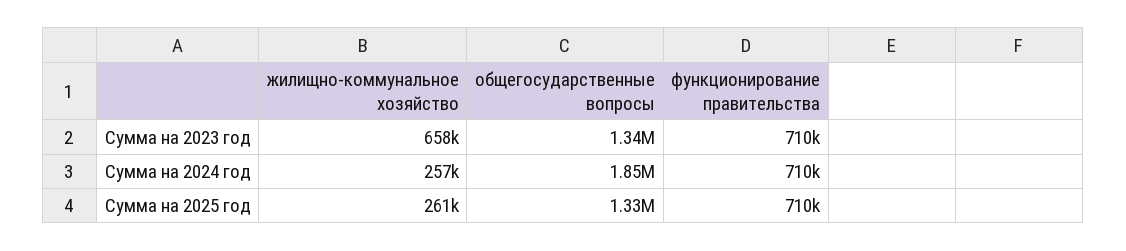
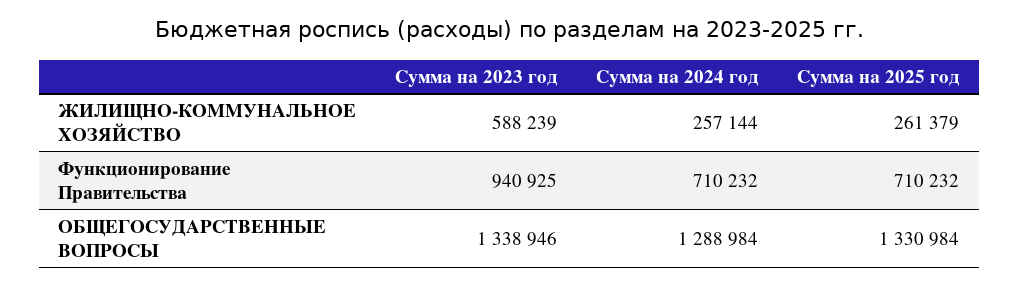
  {
    "жилищно-коммунальное хозяйство": {
-     "Сумма на 2023 год": 658000,
+     "Сумма на 2023 год": 588239,
      "Сумма на 2024 год": 257144,
      "Сумма на 2025 год": 261379
    },
    "общегосударственные вопросы": {
      "Сумма на 2023 год": 1338946,
-     "Сумма на 2024 год": 1850000,
+     "Сумма на 2024 год": 1288984,
      "Сумма на 2025 год": 1330984
    },
    "функционирование правительства": {
-     "Сумма на 2023 год": 710000,
+     "Сумма на 2023 год": 940925,
      "Сумма на 2024 год": 710232,
      "Сумма на 2025 год": 710232
    }
  }

